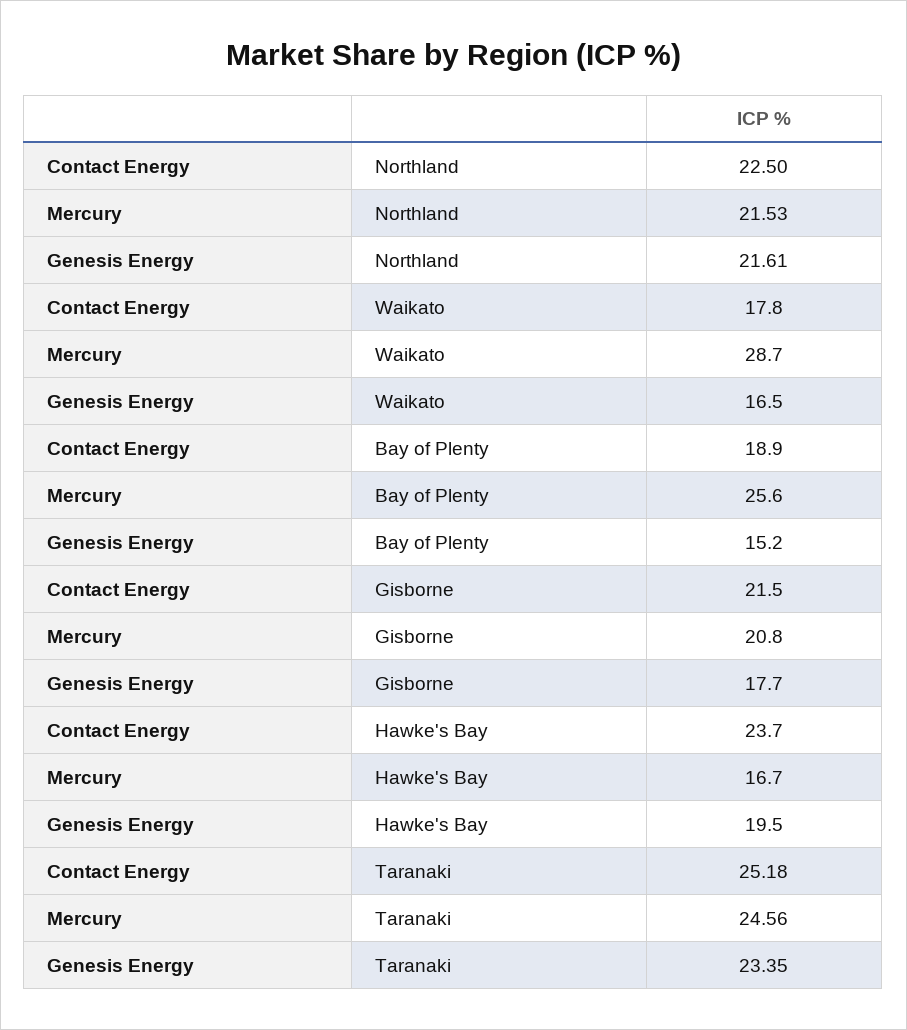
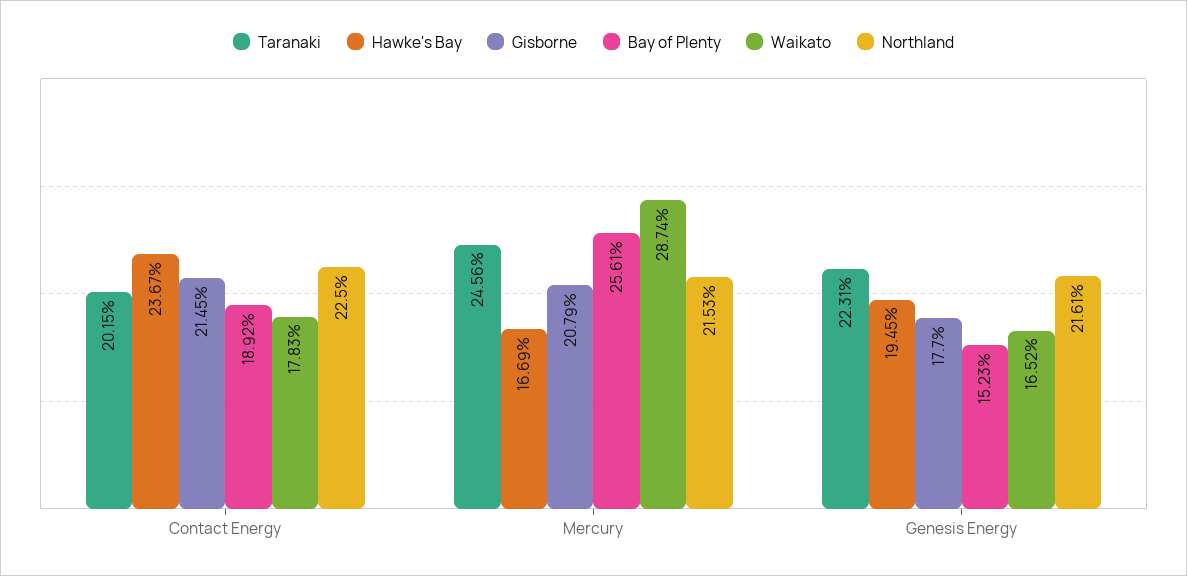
  {
    "Northland": {
      "Contact Energy": 22.5,
      "Mercury": 21.53,
      "Genesis Energy": 21.61
    },
    "Waikato": {
      "Contact Energy": 17.83,
      "Mercury": 28.74,
      "Genesis Energy": 16.52
    },
    "Bay of Plenty": {
      "Contact Energy": 18.92,
      "Mercury": 25.61,
      "Genesis Energy": 15.23
    },
    "Gisborne": {
      "Contact Energy": 21.45,
      "Mercury": 20.79,
      "Genesis Energy": 17.7
    },
    "Hawke's Bay": {
      "Contact Energy": 23.67,
      "Mercury": 16.69,
      "Genesis Energy": 19.45
    },
    "Taranaki": {
-     "Contact Energy": 25.18,
+     "Contact Energy": 20.15,
      "Mercury": 24.56,
-     "Genesis Energy": 23.35
+     "Genesis Energy": 22.31
    }
  }

